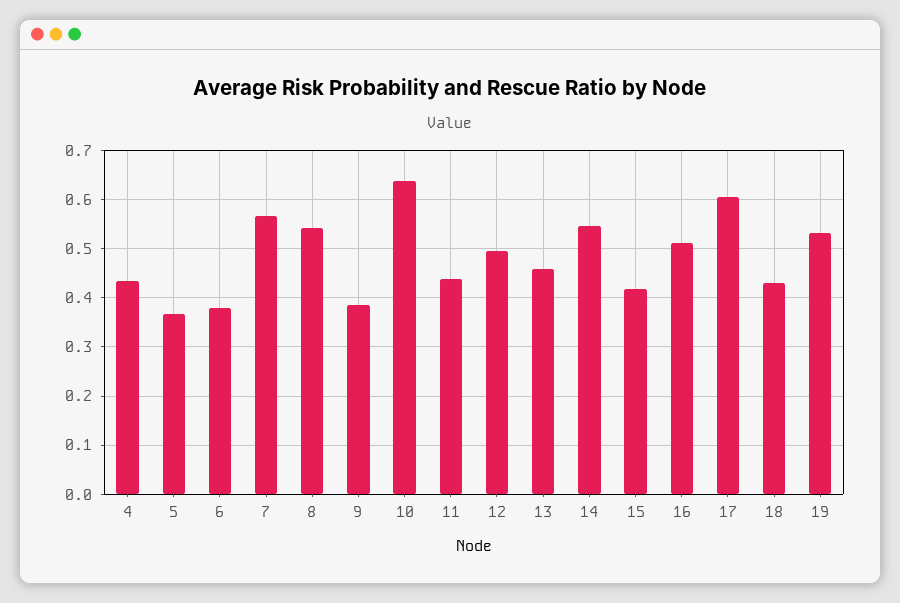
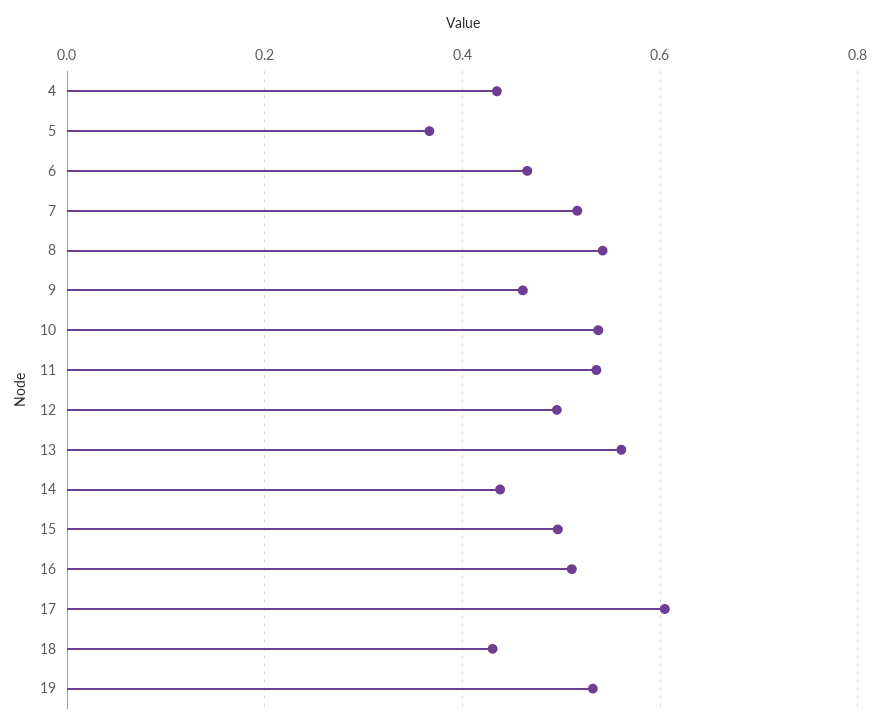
  {
    "4": 0.44,
    "5": 0.36,
-   "6": 0.38,
+   "6": 0.46,
-   "7": 0.56,
+   "7": 0.52,
    "8": 0.54,
-   "9": 0.38,
+   "9": 0.46,
-   "10": 0.64,
+   "10": 0.54,
-   "11": 0.44,
+   "11": 0.54,
    "12": 0.5,
-   "13": 0.46,
+   "13": 0.56,
-   "14": 0.54,
+   "14": 0.44,
-   "15": 0.42,
+   "15": 0.5,
    "16": 0.52,
    "17": 0.6,
    "18": 0.44,
    "19": 0.54
  }

